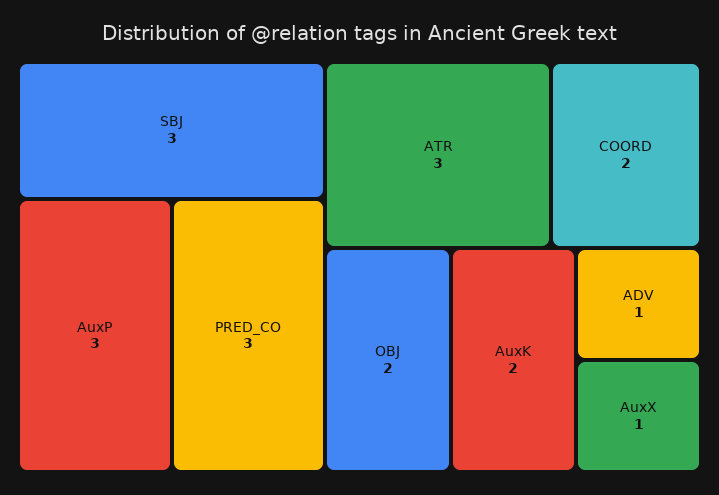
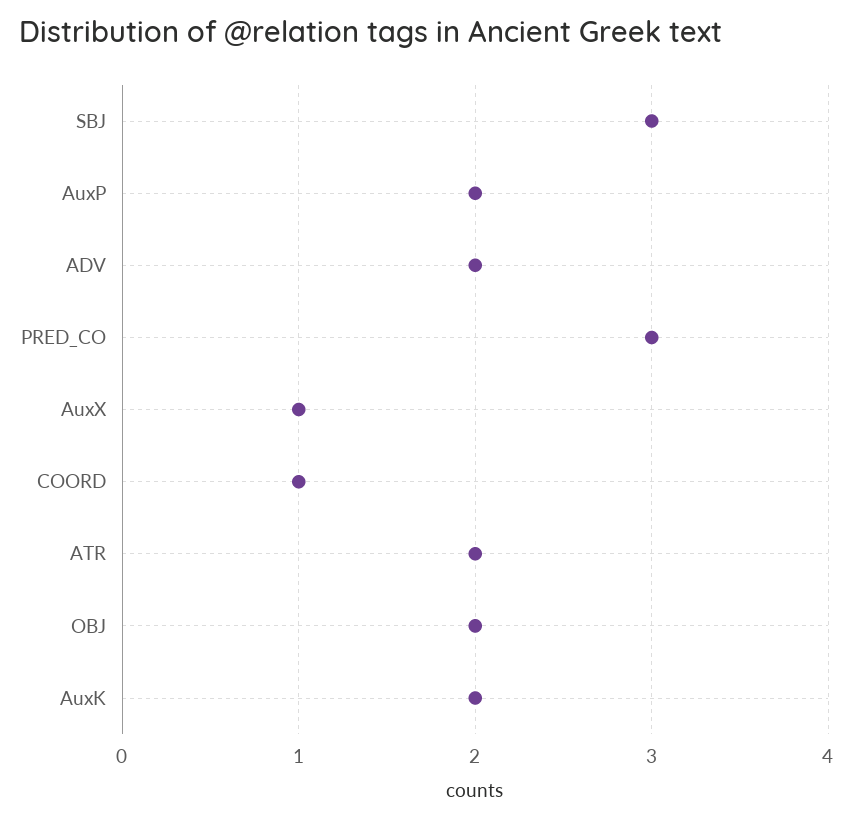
  {
    "SBJ": 3,
-   "AuxP": 3,
+   "AuxP": 2,
    "PRED_CO": 3,
-   "ATR": 3,
+   "ATR": 2,
-   "COORD": 2,
+   "COORD": 1,
    "OBJ": 2,
    "AuxK": 2,
-   "ADV": 1,
+   "ADV": 2,
    "AuxX": 1
  }

